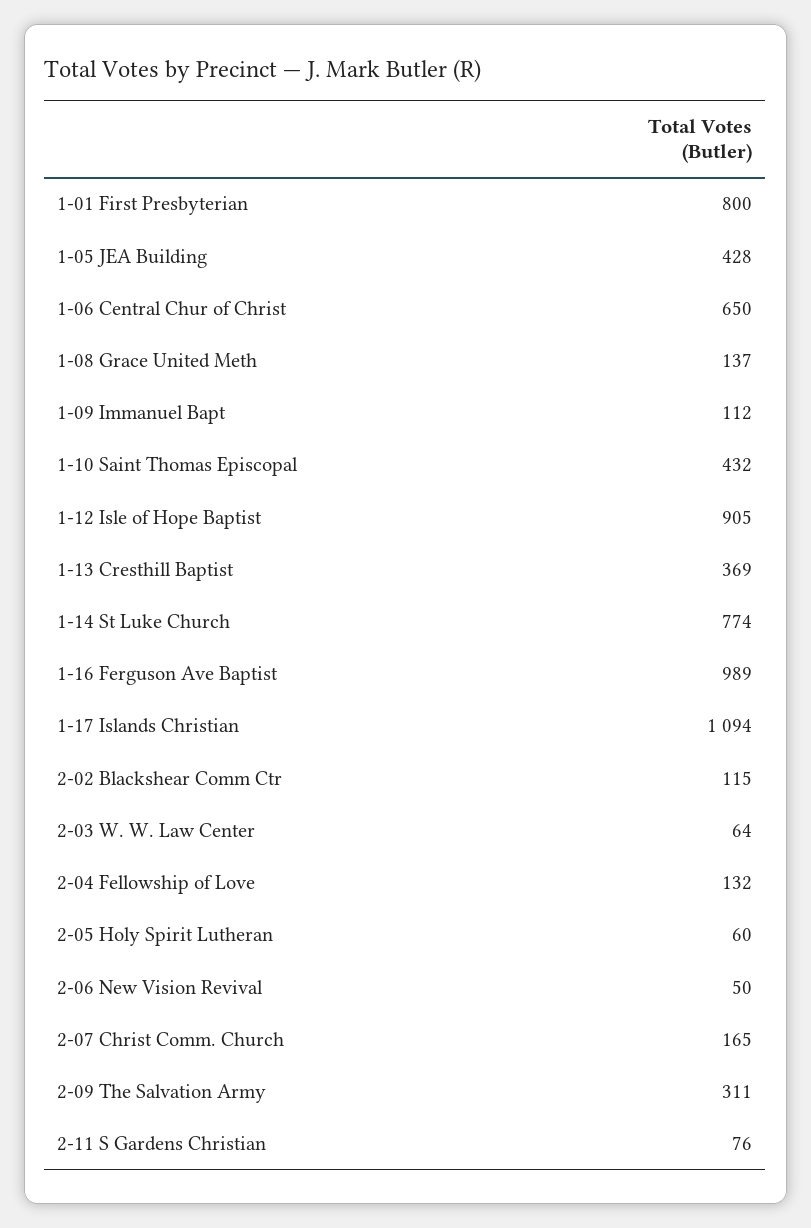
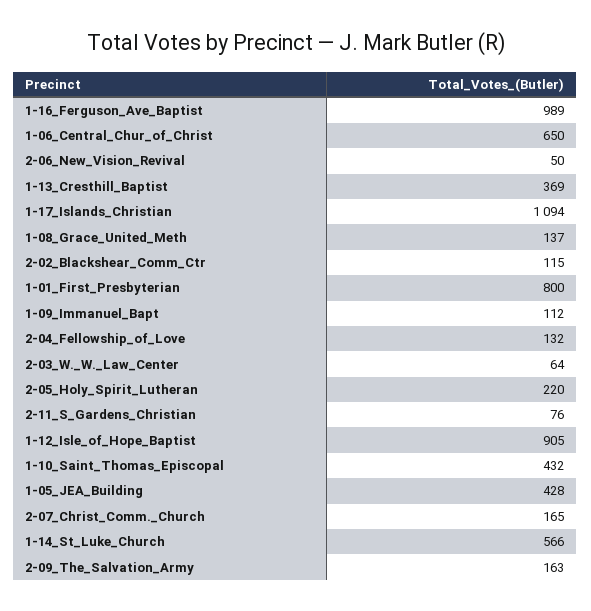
  {
    "1-01 First Presbyterian": 800,
    "1-05 JEA Building": 428,
    "1-06 Central Chur of Christ": 650,
    "1-08 Grace United Meth": 137,
    "1-09 Immanuel Bapt": 112,
    "1-10 Saint Thomas Episcopal": 432,
    "1-12 Isle of Hope Baptist": 905,
    "1-13 Cresthill Baptist": 369,
-   "1-14 St Luke Church": 774,
+   "1-14 St Luke Church": 566,
    "1-16 Ferguson Ave Baptist": 989,
    "1-17 Islands Christian": 1094,
    "2-02 Blackshear Comm Ctr": 115,
    "2-03 W. W. Law Center": 64,
    "2-04 Fellowship of Love": 132,
-   "2-05 Holy Spirit Lutheran": 60,
+   "2-05 Holy Spirit Lutheran": 220,
    "2-06 New Vision Revival": 50,
    "2-07 Christ Comm. Church": 165,
-   "2-09 The Salvation Army": 311,
+   "2-09 The Salvation Army": 163,
    "2-11 S Gardens Christian": 76
  }

